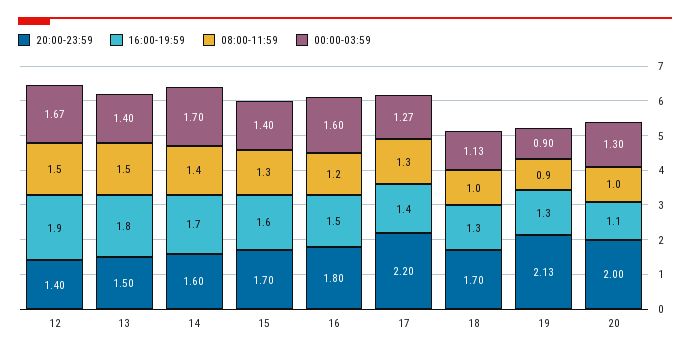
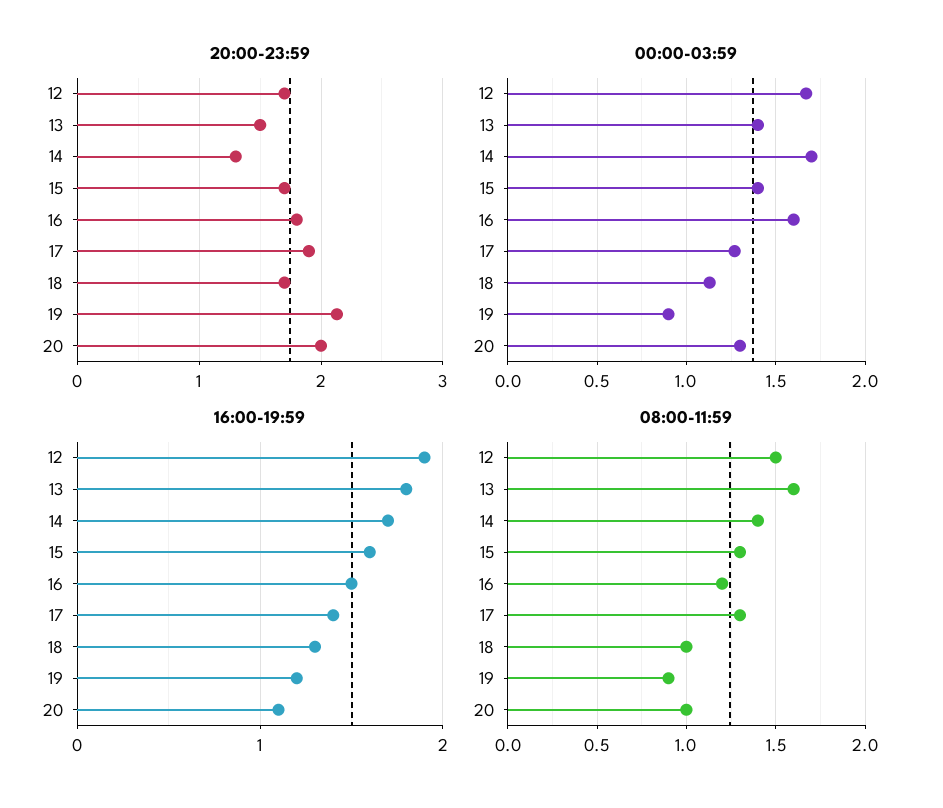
  {
    "20:00-23:59": {
-     "12": 1.4,
+     "12": 1.7,
      "13": 1.5,
-     "14": 1.6,
+     "14": 1.3,
      "15": 1.7,
      "16": 1.8,
-     "17": 2.2,
+     "17": 1.9,
      "18": 1.7,
      "19": 2.13,
      "20": 2
    },
    "16:00-19:59": {
      "12": 1.9,
      "13": 1.8,
      "14": 1.7,
      "15": 1.6,
      "16": 1.5,
      "17": 1.4,
      "18": 1.3,
-     "19": 1.3,
+     "19": 1.2,
      "20": 1.1
    },
    "08:00-11:59": {
      "12": 1.5,
-     "13": 1.5,
+     "13": 1.6,
      "14": 1.4,
      "15": 1.3,
      "16": 1.2,
      "17": 1.3,
      "18": 1,
      "19": 0.9,
      "20": 1
    },
    "00:00-03:59": {
      "12": 1.67,
      "13": 1.4,
      "14": 1.7,
      "15": 1.4,
      "16": 1.6,
      "17": 1.27,
      "18": 1.13,
      "19": 0.9,
      "20": 1.3
    }
  }

